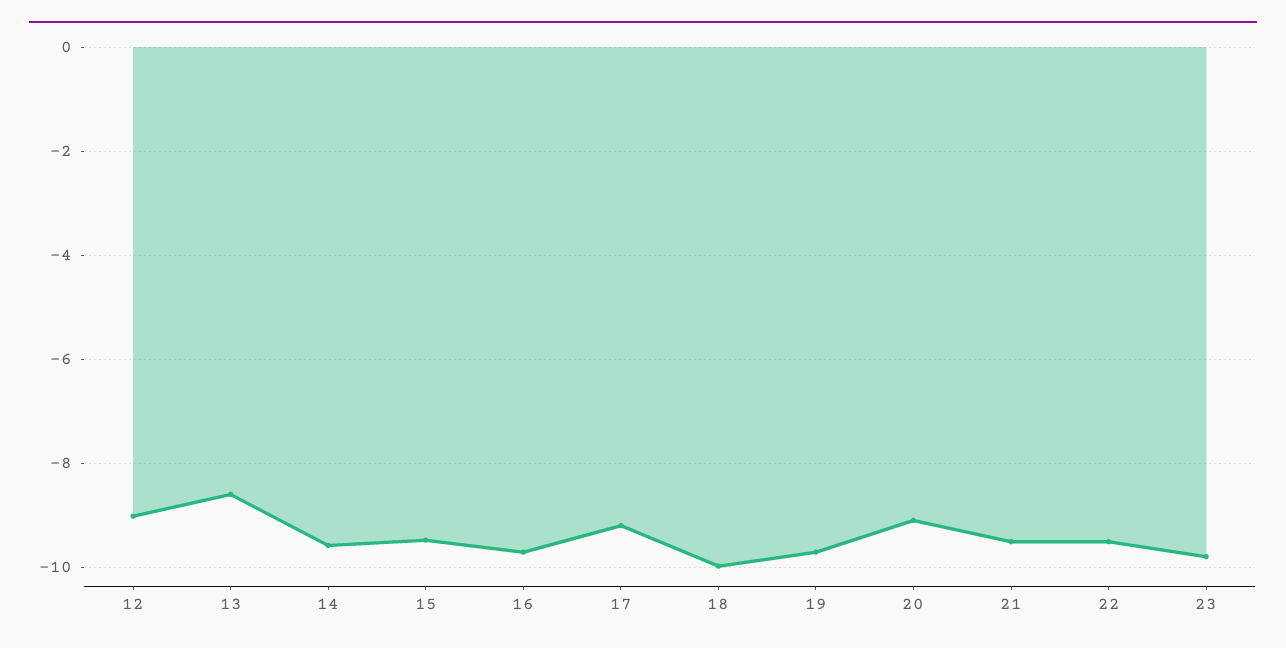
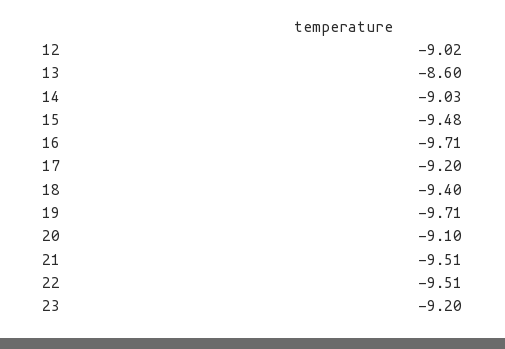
  {
    "12": -9.02,
    "13": -8.6,
-   "14": -9.6,
+   "14": -9.03,
    "15": -9.48,
    "16": -9.71,
    "17": -9.2,
-   "18": -10,
+   "18": -9.4,
    "19": -9.71,
    "20": -9.1,
    "21": -9.51,
    "22": -9.51,
-   "23": -9.8
+   "23": -9.2
  }

